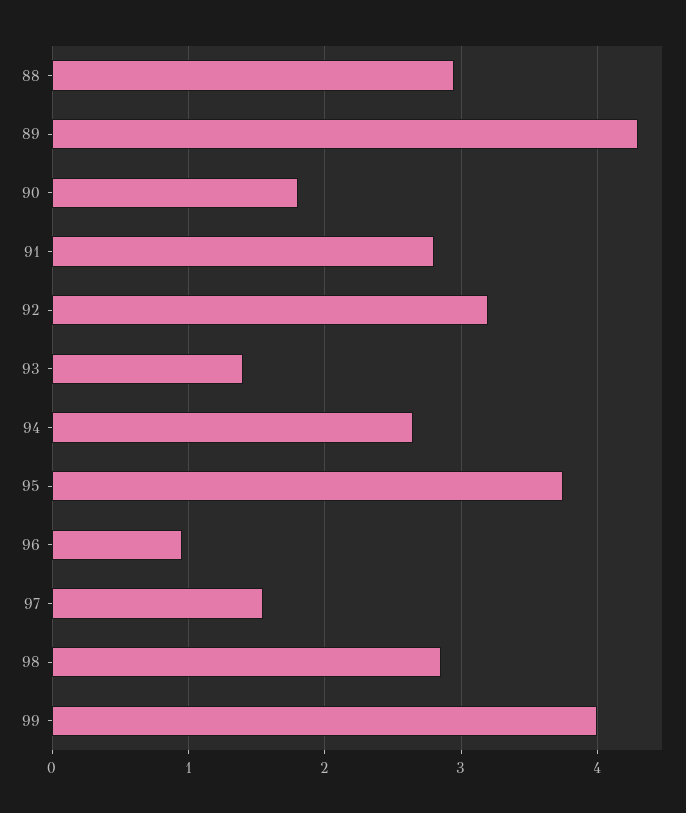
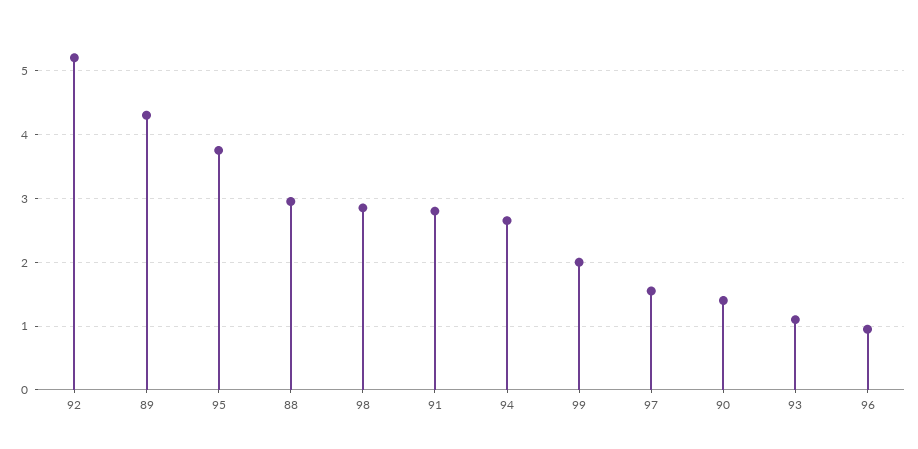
  {
    "88": 3,
    "89": 4.3,
-   "90": 1.8,
+   "90": 1.4,
    "91": 2.8,
-   "92": 3.2,
+   "92": 5.2,
-   "93": 1.4,
+   "93": 1.1,
    "94": 2.7,
    "95": 3.8,
    "96": 1,
    "97": 1.6,
    "98": 2.9,
-   "99": 4
+   "99": 2
  }

